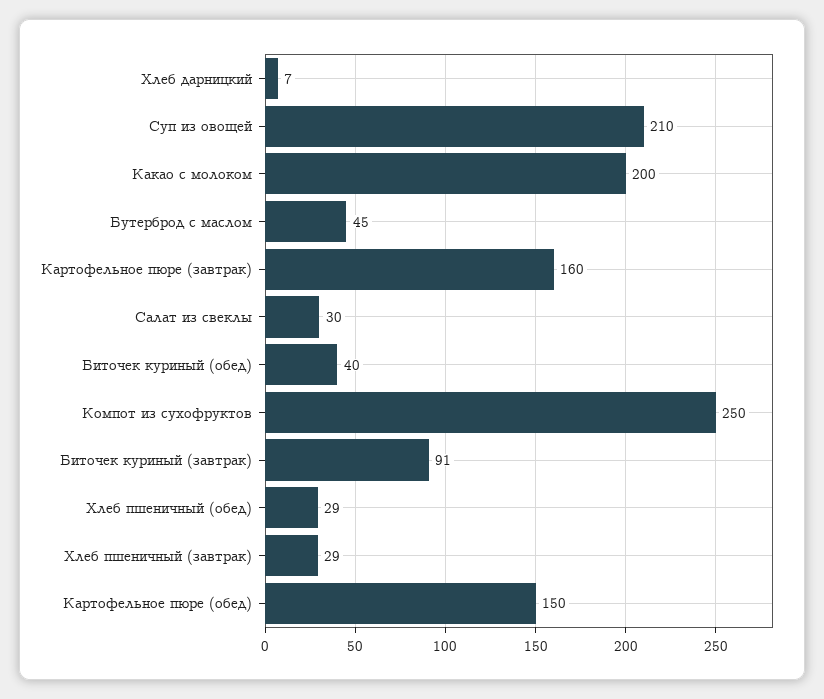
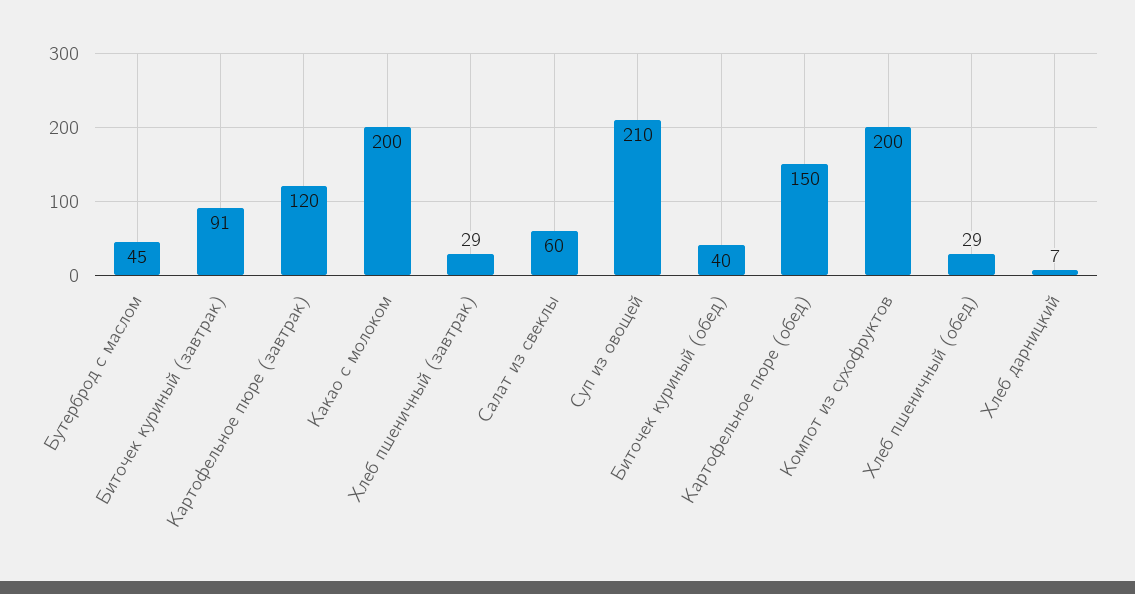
  {
    "Хлеб дарницкий": 7,
    "Суп из овощей": 210,
    "Какао с молоком": 200,
    "Бутерброд с маслом": 45,
-   "Картофельное пюре (завтрак)": 160,
+   "Картофельное пюре (завтрак)": 120,
-   "Салат из свеклы": 30,
+   "Салат из свеклы": 60,
    "Биточек куриный (обед)": 40,
-   "Компот из сухофруктов": 250,
+   "Компот из сухофруктов": 200,
    "Биточек куриный (завтрак)": 91,
    "Хлеб пшеничный (обед)": 29,
    "Хлеб пшеничный (завтрак)": 29,
    "Картофельное пюре (обед)": 150
  }

